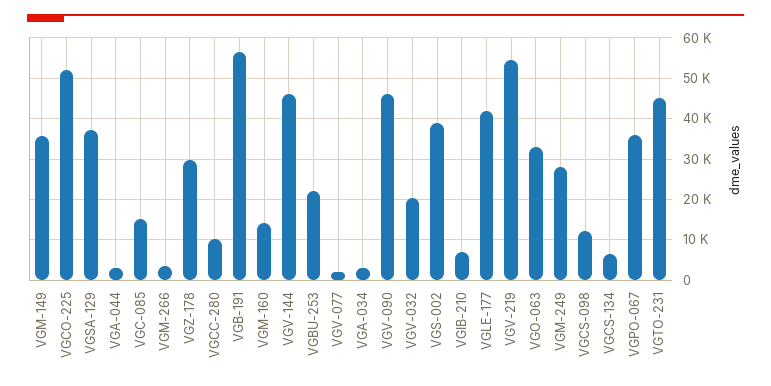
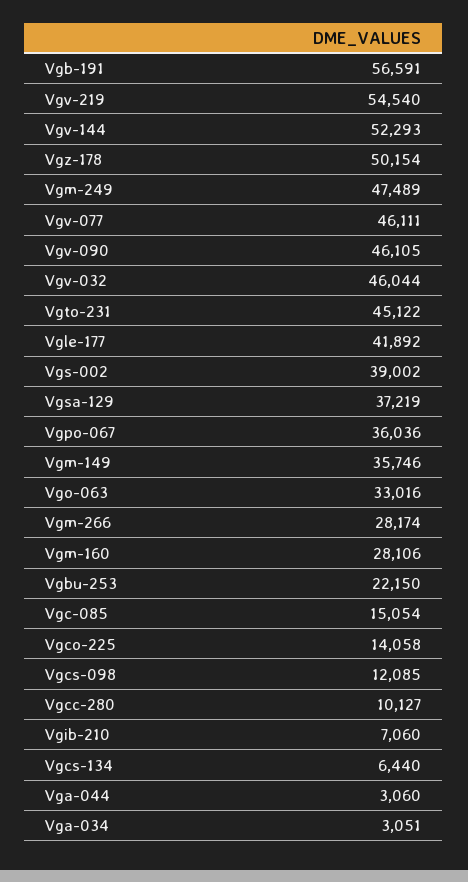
  {
    "VGM-149": 35746,
-   "VGCO-225": 52000,
+   "VGCO-225": 14058,
    "VGSA-129": 37219,
    "VGA-044": 3060,
    "VGC-085": 15054,
-   "VGM-266": 4000,
+   "VGM-266": 28174,
-   "VGZ-178": 30000,
+   "VGZ-178": 50154,
    "VGCC-280": 10127,
    "VGB-191": 56591,
-   "VGM-160": 14000,
+   "VGM-160": 28106,
-   "VGV-144": 46000,
+   "VGV-144": 52293,
    "VGBU-253": 22150,
-   "VGV-077": 2000,
+   "VGV-077": 46111,
    "VGA-034": 3051,
    "VGV-090": 46105,
-   "VGV-032": 20000,
+   "VGV-032": 46044,
    "VGS-002": 39002,
    "VGIB-210": 7060,
    "VGLE-177": 41892,
    "VGV-219": 54540,
    "VGO-063": 33016,
-   "VGM-249": 28000,
+   "VGM-249": 47489,
    "VGCS-098": 12085,
    "VGCS-134": 6440,
    "VGPO-067": 36036,
    "VGTO-231": 45122
  }

